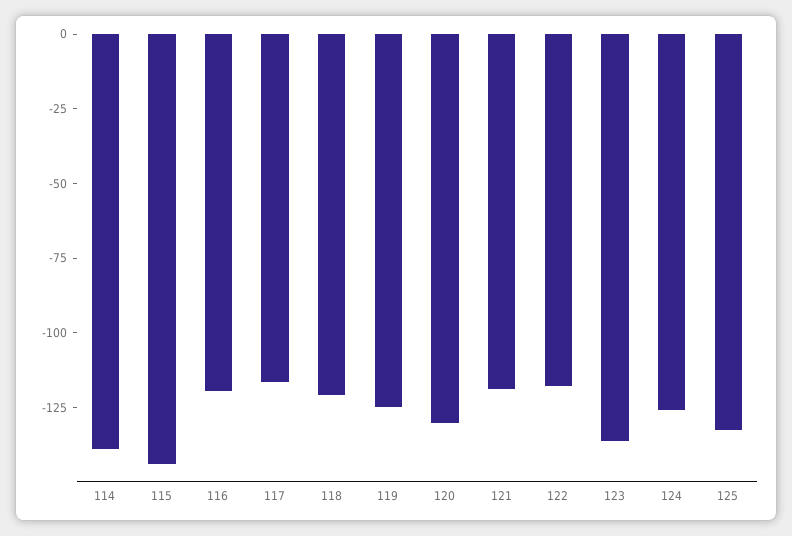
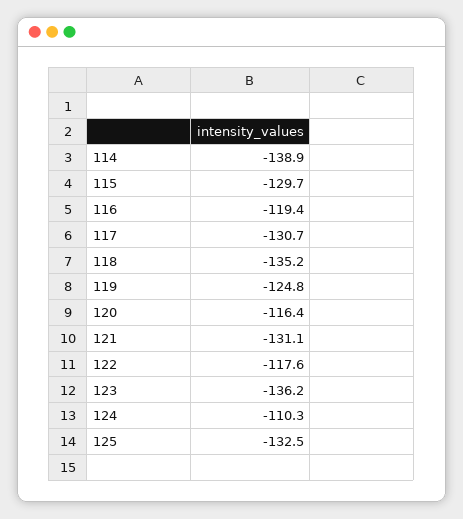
  {
    "114": -138.9,
-   "115": -145,
+   "115": -129.7,
    "116": -119.4,
-   "117": -115,
+   "117": -130.7,
-   "118": -120,
+   "118": -135.2,
    "119": -124.8,
-   "120": -130,
+   "120": -116.4,
-   "121": -120,
+   "121": -131.1,
    "122": -117.6,
    "123": -136.2,
-   "124": -125,
+   "124": -110.3,
    "125": -132.5
  }

